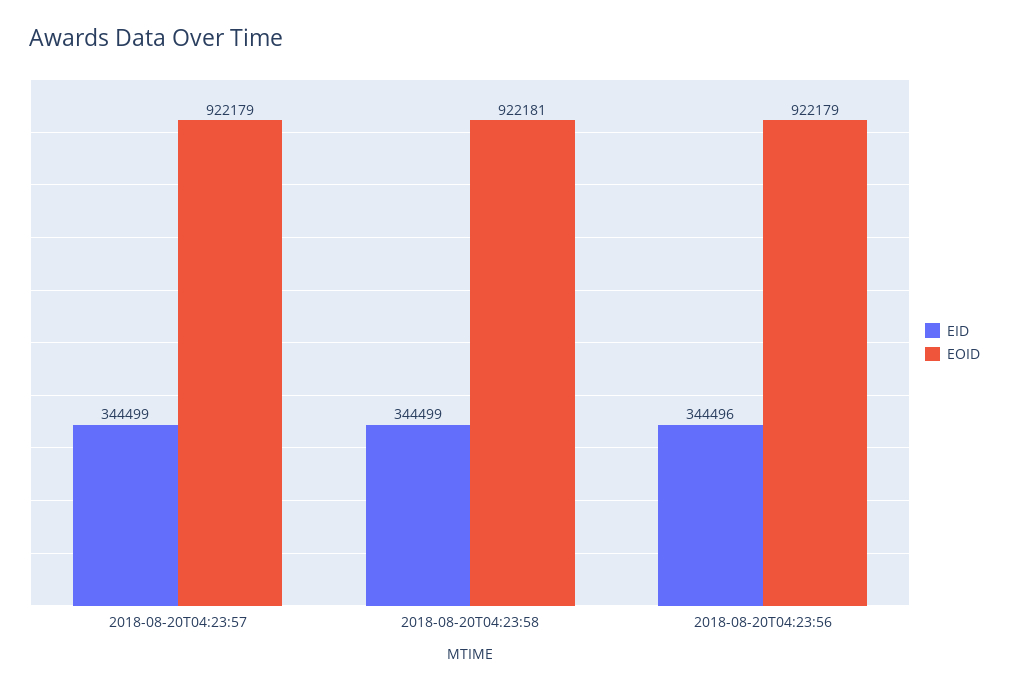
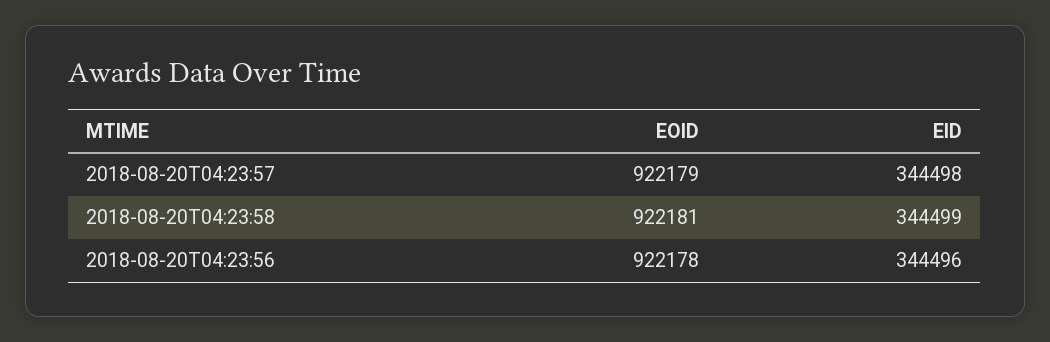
  {
    "EID": {
-     "2018-08-20T04:23:57": 344499,
+     "2018-08-20T04:23:57": 344498,
      "2018-08-20T04:23:58": 344499,
      "2018-08-20T04:23:56": 344496
    },
    "EOID": {
      "2018-08-20T04:23:57": 922179,
      "2018-08-20T04:23:58": 922181,
-     "2018-08-20T04:23:56": 922179
+     "2018-08-20T04:23:56": 922178
    }
  }

